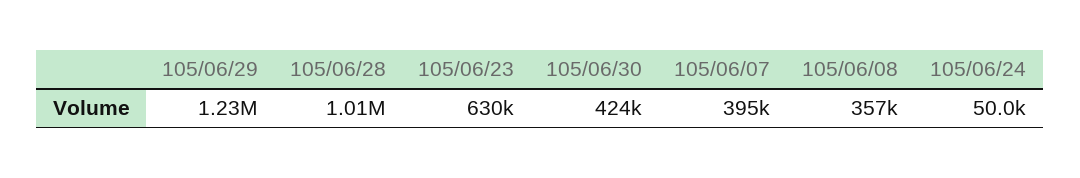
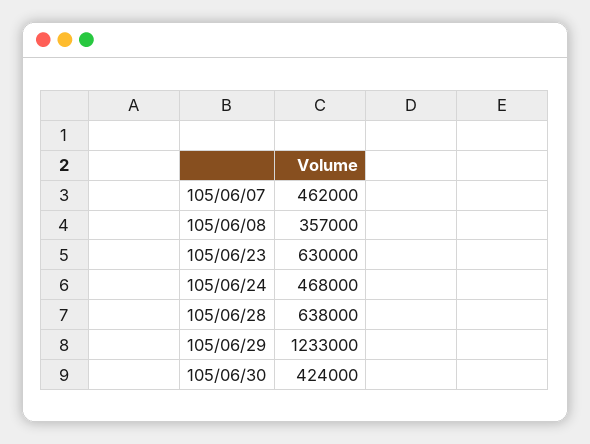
  {
    "105/06/29": 1233000,
-   "105/06/28": 1010000,
+   "105/06/28": 638000,
    "105/06/23": 630000,
    "105/06/30": 424000,
-   "105/06/07": 395000,
+   "105/06/07": 462000,
    "105/06/08": 357000,
-   "105/06/24": 50000
+   "105/06/24": 468000
  }

